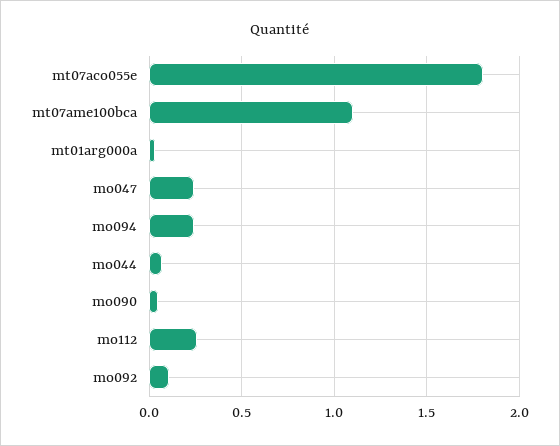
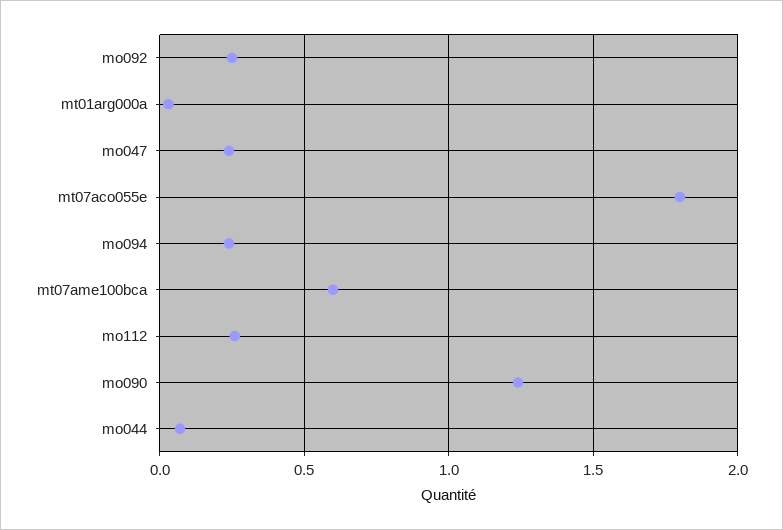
  {
    "mt07aco055e": 1.8,
-   "mt07ame100bca": 1.1,
+   "mt07ame100bca": 0.6,
    "mt01arg000a": 0.05,
    "mo047": 0.25,
    "mo094": 0.25,
    "mo044": 0.05,
-   "mo090": 0.05,
+   "mo090": 1.25,
    "mo112": 0.25,
-   "mo092": 0.1
+   "mo092": 0.25
  }

